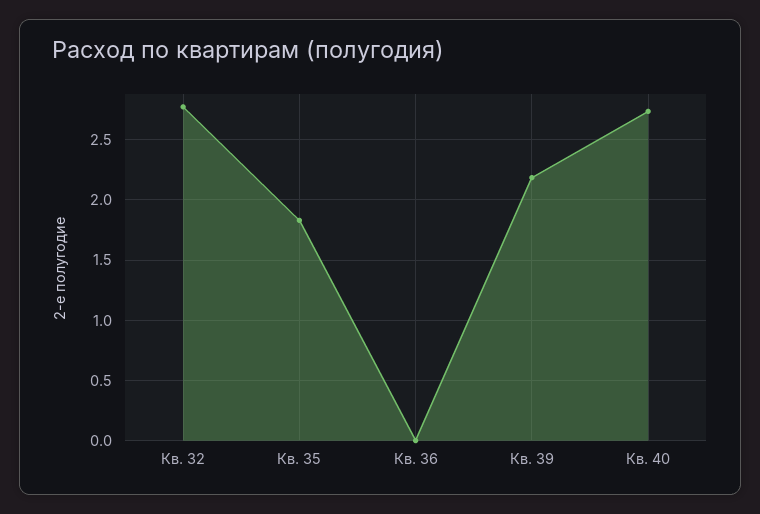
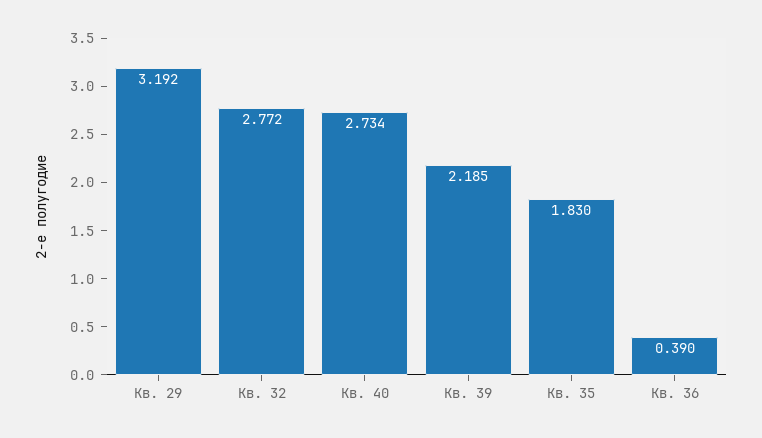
  {
    "Кв. 32": 2.772,
    "Кв. 35": 1.83,
-   "Кв. 36": 0,
+   "Кв. 36": 0.39,
    "Кв. 39": 2.185,
-   "Кв. 40": 2.734
+   "Кв. 40": 2.734,
+   "Кв. 29": 3.192
  }

